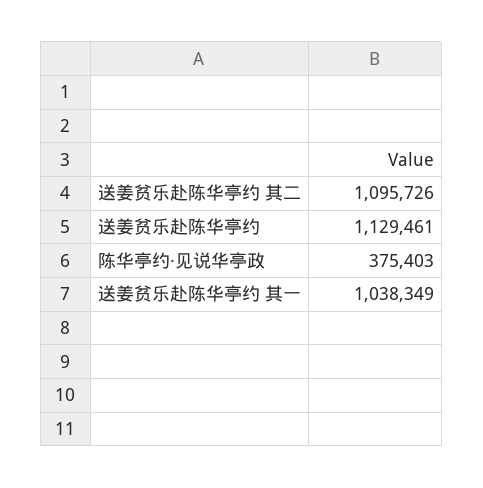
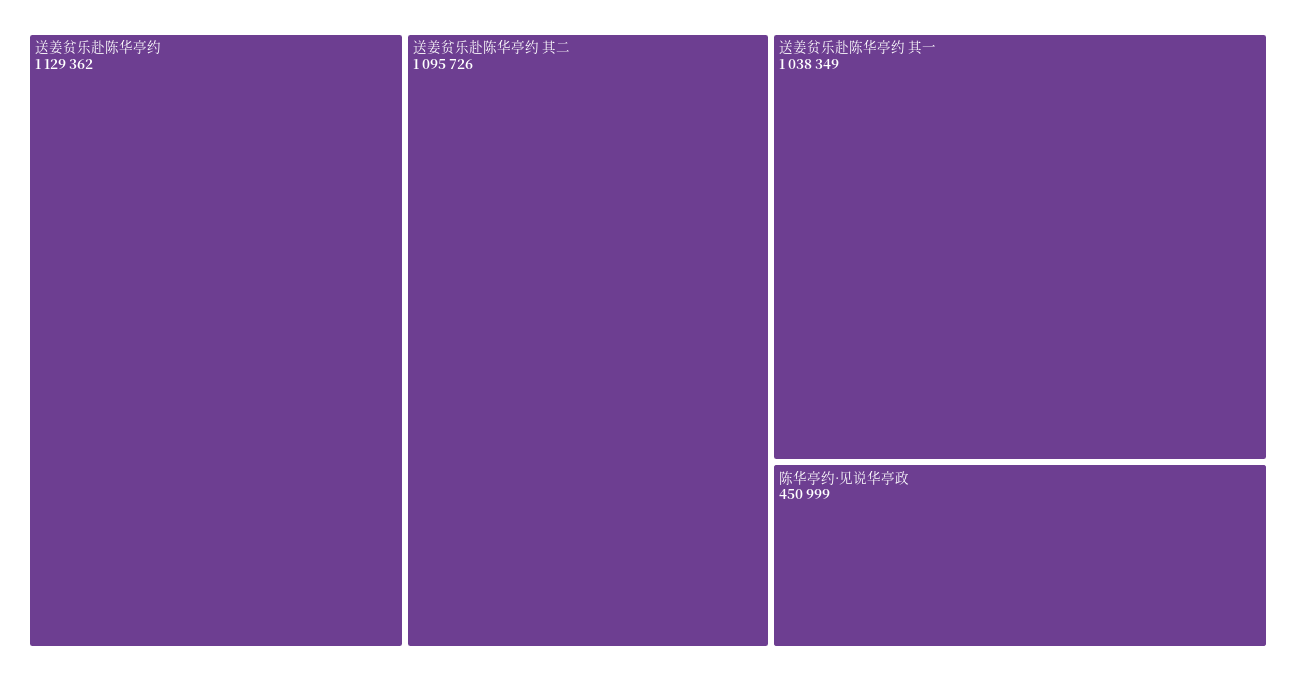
  {
    "送姜贫乐赴陈华亭约 其二": 1095726,
-   "送姜贫乐赴陈华亭约": 1129461,
+   "送姜贫乐赴陈华亭约": 1129362,
-   "陈华亭约·见说华亭政": 375403,
+   "陈华亭约·见说华亭政": 450999,
    "送姜贫乐赴陈华亭约 其一": 1038349
  }

